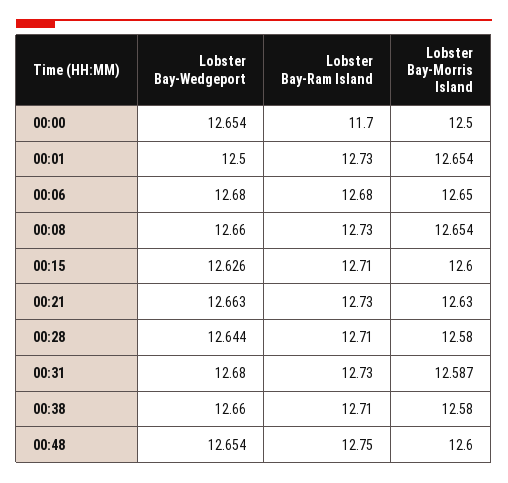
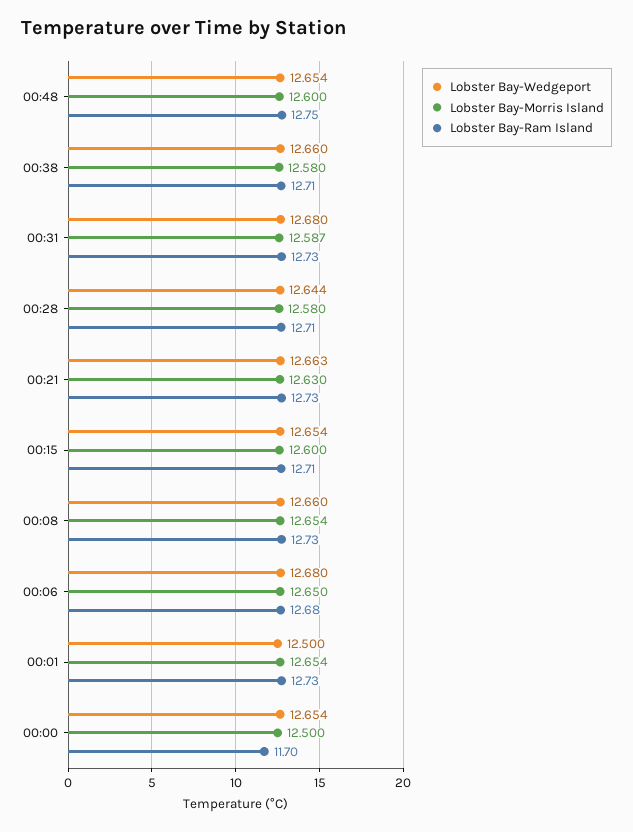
  {
    "Lobster Bay-Wedgeport": {
      "00:00": 12.654,
      "00:01": 12.5,
      "00:06": 12.68,
      "00:08": 12.66,
-     "00:15": 12.626,
+     "00:15": 12.654,
      "00:21": 12.663,
      "00:28": 12.644,
      "00:31": 12.68,
      "00:38": 12.66,
      "00:48": 12.654
    },
    "Lobster Bay-Ram Island": {
      "00:00": 11.7,
      "00:01": 12.73,
      "00:06": 12.68,
      "00:08": 12.73,
      "00:15": 12.71,
      "00:21": 12.73,
      "00:28": 12.71,
      "00:31": 12.73,
      "00:38": 12.71,
      "00:48": 12.75
    },
    "Lobster Bay-Morris Island": {
      "00:00": 12.5,
      "00:01": 12.654,
      "00:06": 12.65,
      "00:08": 12.654,
      "00:15": 12.6,
      "00:21": 12.63,
      "00:28": 12.58,
      "00:31": 12.587,
      "00:38": 12.58,
      "00:48": 12.6
    }
  }

